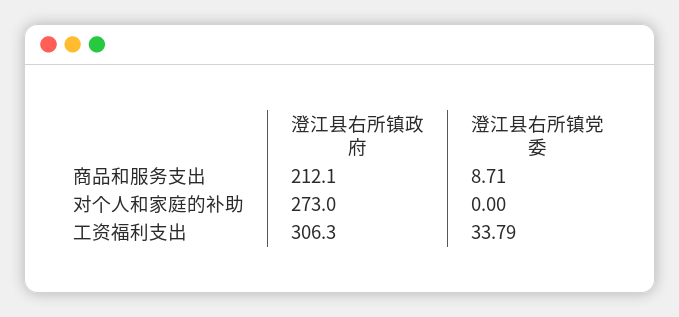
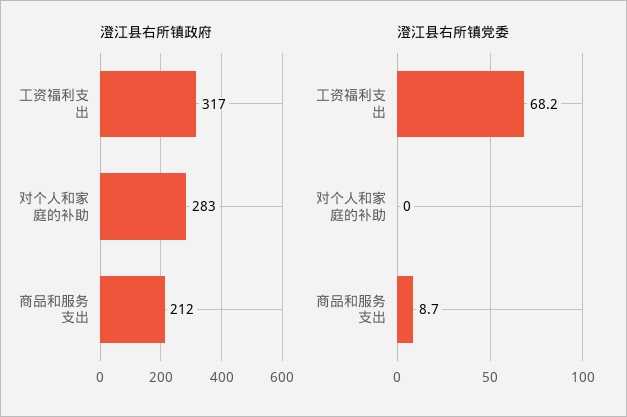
  {
    "澄江县右所镇政府": {
      "商品和服务支出": 212.1,
-     "对个人和家庭的补助": 273,
+     "对个人和家庭的补助": 283,
-     "工资福利支出": 306.3
+     "工资福利支出": 317
    },
    "澄江县右所镇党委": {
      "商品和服务支出": 8.71,
      "对个人和家庭的补助": 0,
-     "工资福利支出": 33.79
+     "工资福利支出": 68.2
    }
  }

